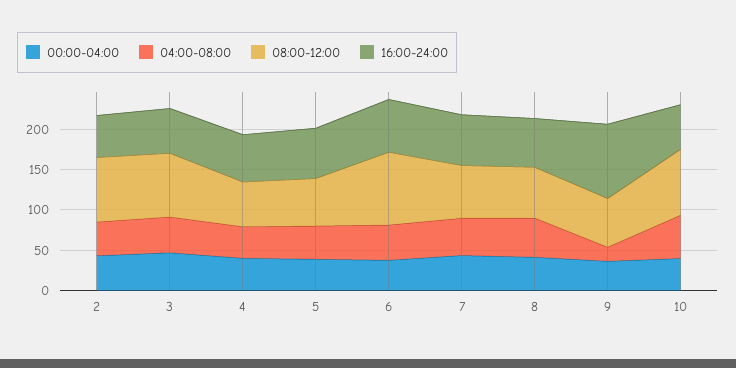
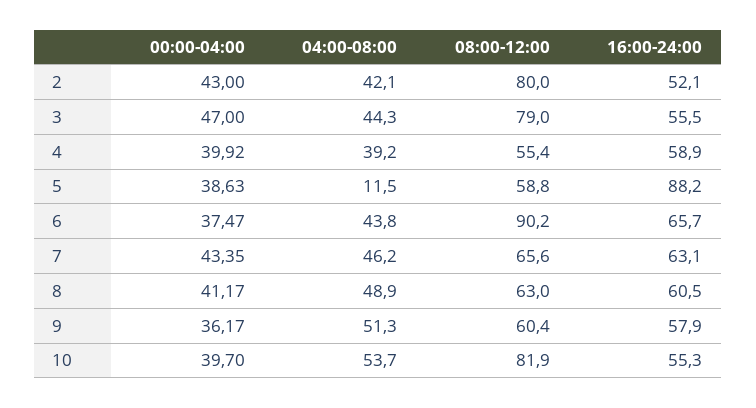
  {
    "00:00-04:00": {
      "2": 43,
      "3": 47,
      "4": 39.92,
      "5": 38.63,
      "6": 37.47,
      "7": 43.35,
      "8": 41.17,
      "9": 36.17,
      "10": 39.7
    },
    "04:00-08:00": {
      "2": 42.1,
      "3": 44.3,
      "4": 39.2,
-     "5": 40,
+     "5": 11.5,
      "6": 43.8,
      "7": 46.2,
      "8": 48.9,
-     "9": 20,
+     "9": 51.3,
      "10": 53.7
    },
    "08:00-12:00": {
      "2": 80,
      "3": 79,
      "4": 55.4,
      "5": 58.8,
      "6": 90.2,
      "7": 65.6,
      "8": 63,
      "9": 60.4,
      "10": 81.9
    },
    "16:00-24:00": {
      "2": 52.1,
      "3": 55.5,
      "4": 58.9,
-     "5": 60,
+     "5": 88.2,
      "6": 65.7,
      "7": 63.1,
      "8": 60.5,
-     "9": 90,
+     "9": 57.9,
      "10": 55.3
    }
  }

